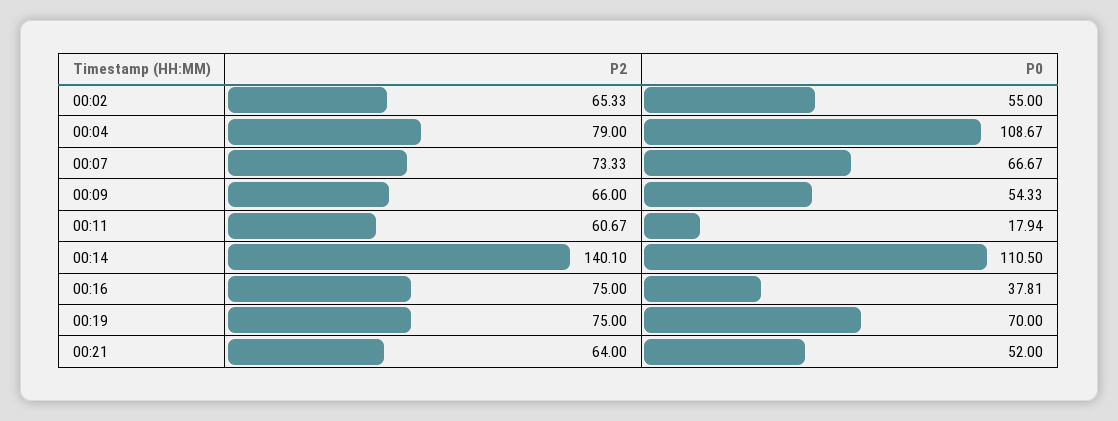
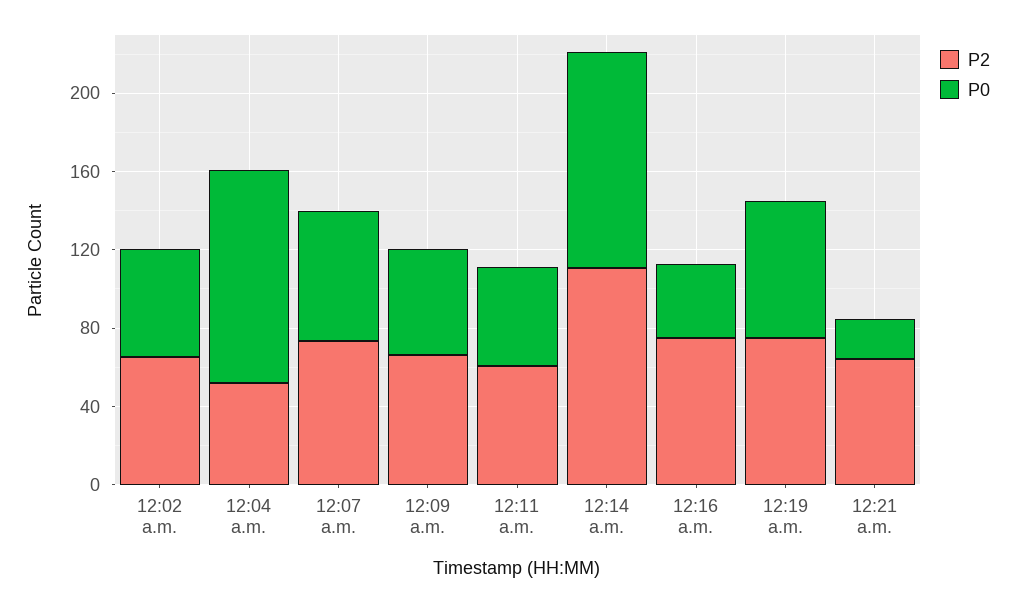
  {
    "P2": {
      "00:02": 65.33,
-     "00:04": 79,
+     "00:04": 50,
      "00:07": 73.33,
      "00:09": 66,
      "00:11": 60.67,
-     "00:14": 140.1,
+     "00:14": 110,
      "00:16": 75,
      "00:19": 75,
      "00:21": 64
    },
    "P0": {
      "00:02": 55,
      "00:04": 108.67,
      "00:07": 66.67,
      "00:09": 54.33,
-     "00:11": 17.94,
+     "00:11": 50,
      "00:14": 110.5,
      "00:16": 37.81,
      "00:19": 70,
-     "00:21": 52
+     "00:21": 20
    }
  }

